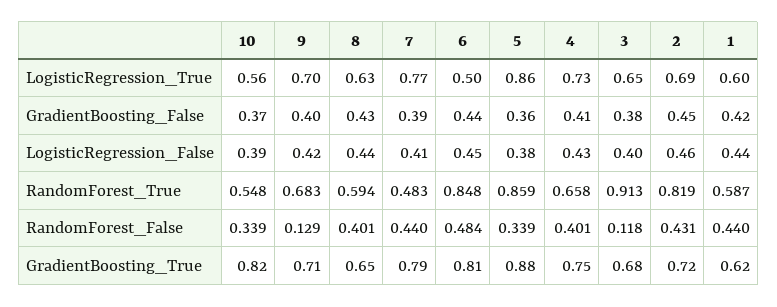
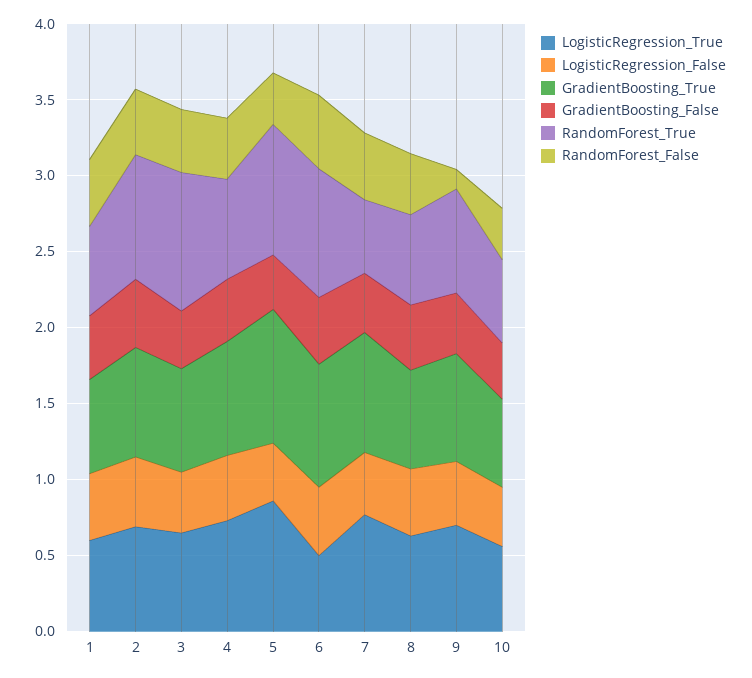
  {
    "LogisticRegression_True": {
      "10": 0.56,
      "9": 0.7,
      "8": 0.63,
      "7": 0.77,
      "6": 0.5,
      "5": 0.86,
      "4": 0.73,
      "3": 0.65,
      "2": 0.69,
      "1": 0.6
    },
    "GradientBoosting_False": {
      "10": 0.37,
      "9": 0.4,
      "8": 0.43,
      "7": 0.39,
      "6": 0.44,
      "5": 0.36,
      "4": 0.41,
      "3": 0.38,
      "2": 0.45,
      "1": 0.42
    },
    "LogisticRegression_False": {
      "10": 0.39,
      "9": 0.42,
      "8": 0.44,
      "7": 0.41,
      "6": 0.45,
      "5": 0.38,
      "4": 0.43,
      "3": 0.4,
      "2": 0.46,
      "1": 0.44
    },
    "RandomForest_True": {
      "10": 0.548,
      "9": 0.683,
      "8": 0.594,
      "7": 0.483,
      "6": 0.848,
      "5": 0.859,
      "4": 0.658,
      "3": 0.913,
      "2": 0.819,
      "1": 0.587
    },
    "RandomForest_False": {
      "10": 0.339,
      "9": 0.129,
      "8": 0.401,
      "7": 0.44,
      "6": 0.484,
      "5": 0.339,
      "4": 0.401,
-     "3": 0.118,
+     "3": 0.4,
      "2": 0.431,
      "1": 0.44
    },
    "GradientBoosting_True": {
-     "10": 0.82,
+     "10": 0.6,
      "9": 0.71,
      "8": 0.65,
      "7": 0.79,
      "6": 0.81,
      "5": 0.88,
      "4": 0.75,
      "3": 0.68,
      "2": 0.72,
      "1": 0.62
    }
  }

